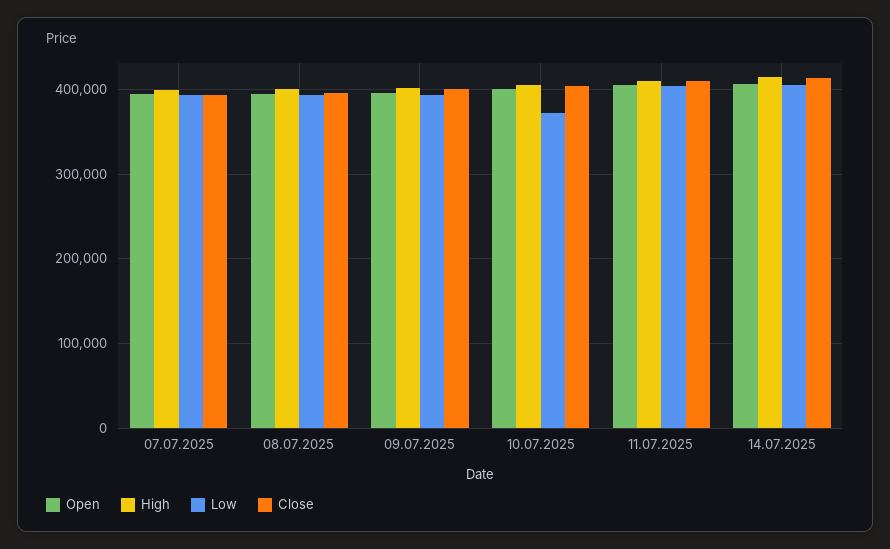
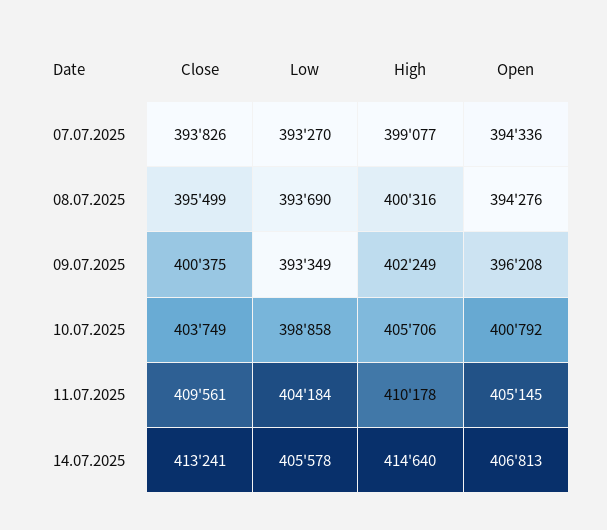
  {
    "Open": {
      "07.07.2025": 394336,
      "08.07.2025": 394276,
      "09.07.2025": 396208,
      "10.07.2025": 400792,
      "11.07.2025": 405145,
      "14.07.2025": 406813
    },
    "High": {
      "07.07.2025": 399077,
      "08.07.2025": 400316,
      "09.07.2025": 402249,
      "10.07.2025": 405706,
      "11.07.2025": 410178,
      "14.07.2025": 414640
    },
    "Low": {
      "07.07.2025": 393270,
      "08.07.2025": 393690,
      "09.07.2025": 393349,
-     "10.07.2025": 370000,
+     "10.07.2025": 398858,
      "11.07.2025": 404184,
      "14.07.2025": 405578
    },
    "Close": {
      "07.07.2025": 393826,
      "08.07.2025": 395499,
      "09.07.2025": 400375,
      "10.07.2025": 403749,
      "11.07.2025": 409561,
      "14.07.2025": 413241
    }
  }

